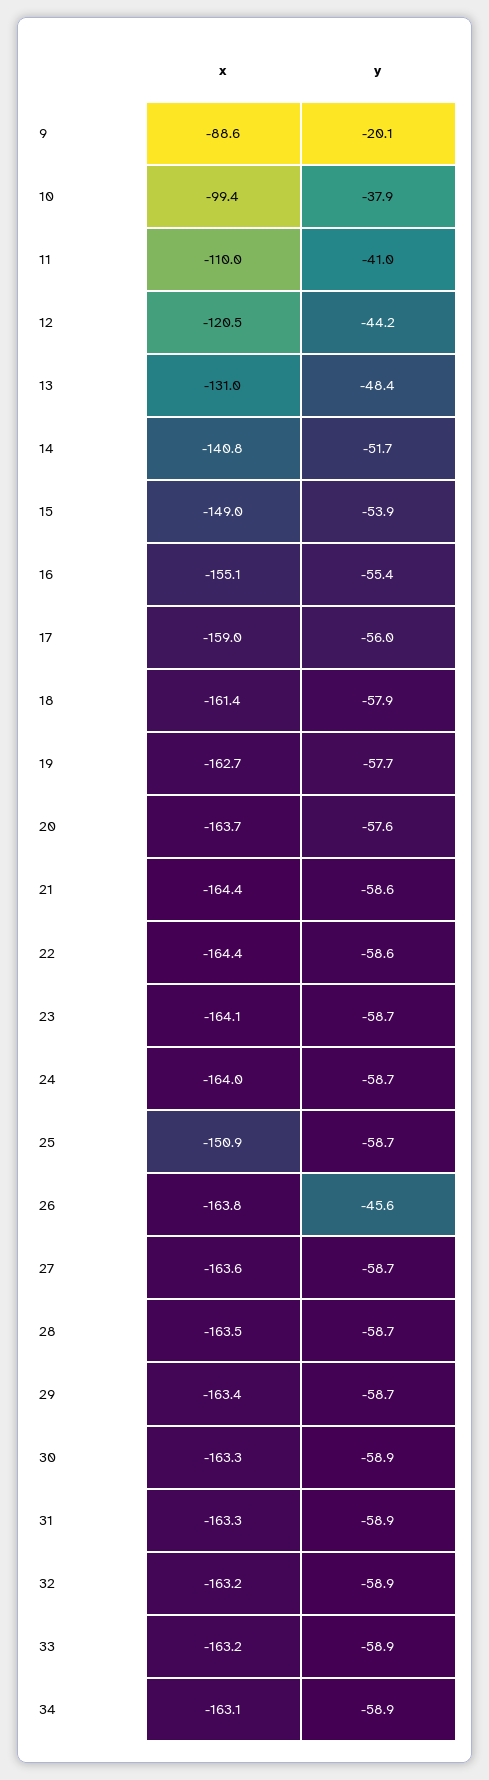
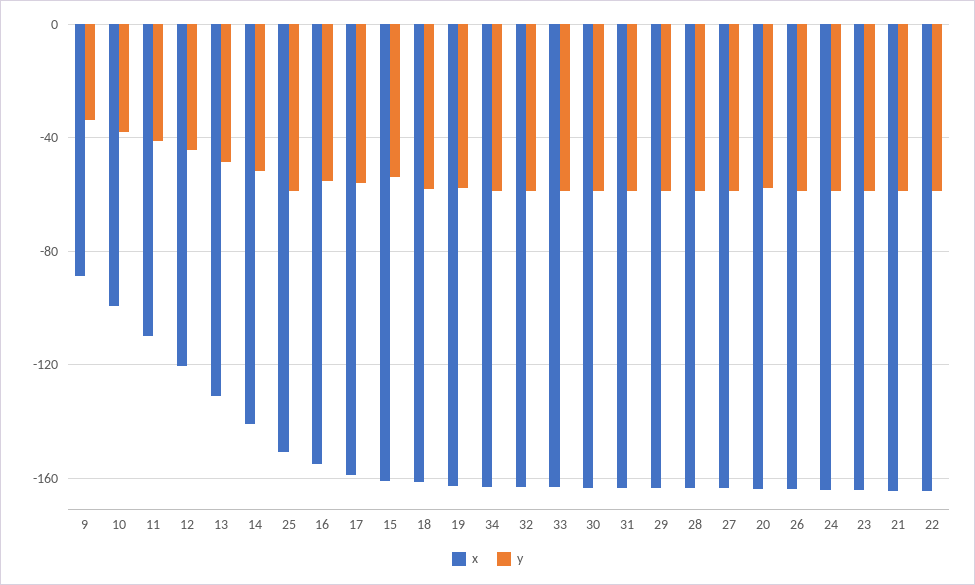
  {
    "x": {
      "9": -88.6,
      "10": -99.4,
      "11": -110,
      "12": -120.5,
      "13": -131,
      "14": -140.8,
-     "15": -149,
+     "15": -160,
      "16": -155.1,
      "17": -159,
      "18": -161.4,
      "19": -162.7,
      "20": -163.7,
      "21": -164.4,
      "22": -164.4,
      "23": -164.1,
      "24": -164,
      "25": -150.9,
      "26": -163.8,
      "27": -163.6,
      "28": -163.5,
      "29": -163.4,
      "30": -163.3,
      "31": -163.3,
      "32": -163.2,
      "33": -163.2,
      "34": -163.1
    },
    "y": {
-     "9": -20.1,
+     "9": -35,
      "10": -37.9,
      "11": -41,
      "12": -44.2,
      "13": -48.4,
      "14": -51.7,
      "15": -53.9,
      "16": -55.4,
      "17": -56,
      "18": -57.9,
      "19": -57.7,
      "20": -57.6,
      "21": -58.6,
      "22": -58.6,
      "23": -58.7,
      "24": -58.7,
      "25": -58.7,
-     "26": -45.6,
+     "26": -60,
      "27": -58.7,
      "28": -58.7,
      "29": -58.7,
      "30": -58.9,
      "31": -58.9,
      "32": -58.9,
      "33": -58.9,
      "34": -58.9
    }
  }

